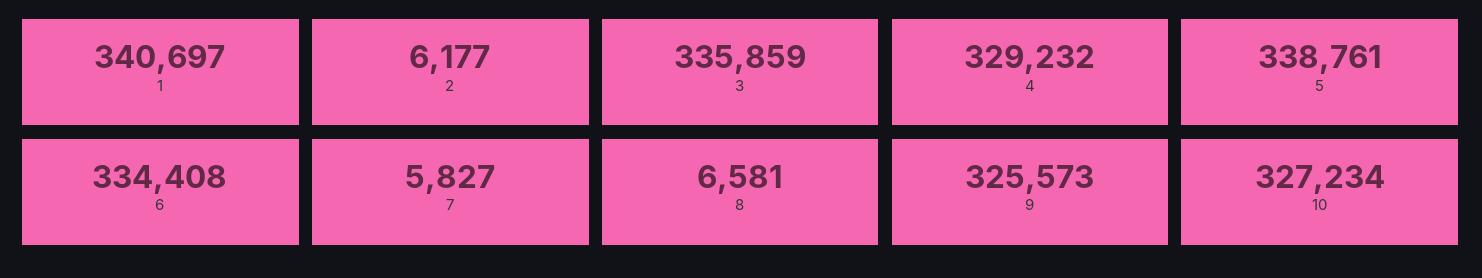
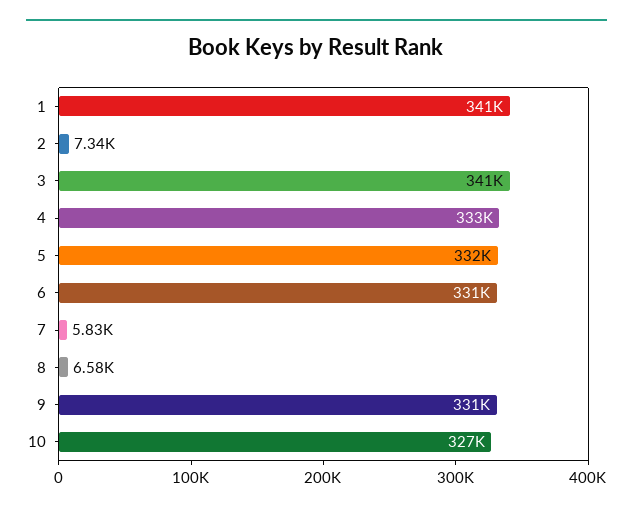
  {
    "1": 340697,
-   "2": 6177,
+   "2": 7340,
-   "3": 335859,
+   "3": 341000,
-   "4": 329232,
+   "4": 333000,
-   "5": 338761,
+   "5": 332000,
-   "6": 334408,
+   "6": 331000,
    "7": 5827,
    "8": 6581,
-   "9": 325573,
+   "9": 331000,
    "10": 327234
  }

